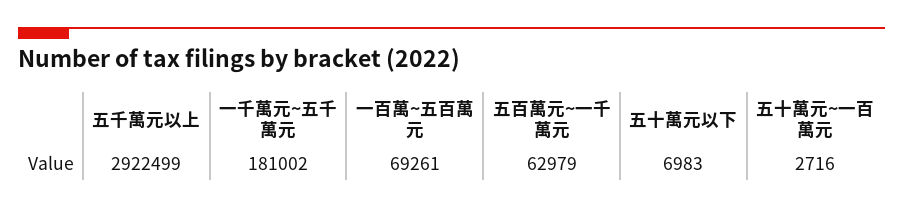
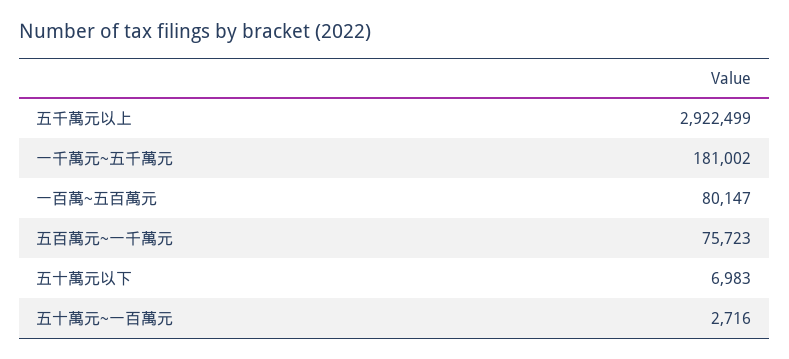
  {
    "五千萬元以上": 2922499,
    "一千萬元~五千萬元": 181002,
-   "一百萬~五百萬元": 69261,
+   "一百萬~五百萬元": 80147,
-   "五百萬元~一千萬元": 62979,
+   "五百萬元~一千萬元": 75723,
    "五十萬元以下": 6983,
    "五十萬元~一百萬元": 2716
  }

